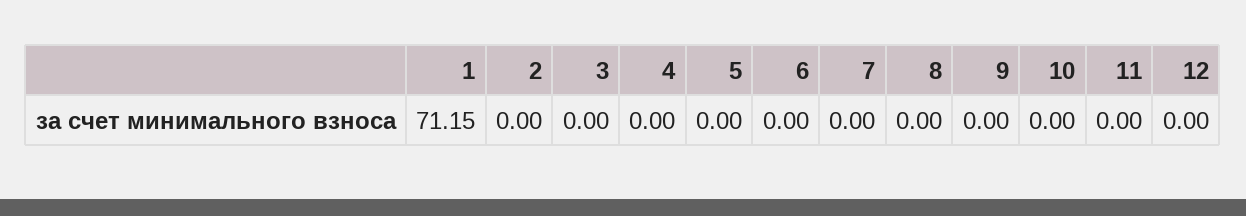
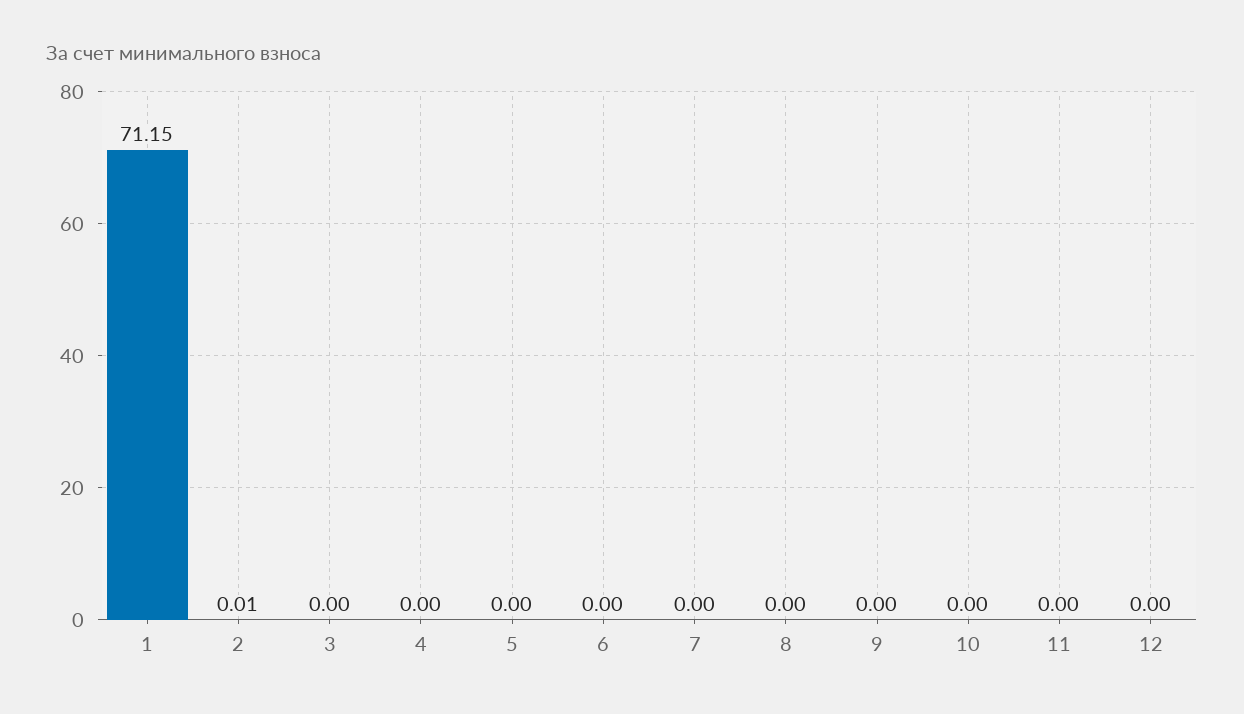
  {
    "1": 71.15,
-   "2": 0,
+   "2": 0.01,
    "3": 0,
    "4": 0,
    "5": 0,
    "6": 0,
    "7": 0,
    "8": 0,
    "9": 0,
    "10": 0,
    "11": 0,
    "12": 0
  }

